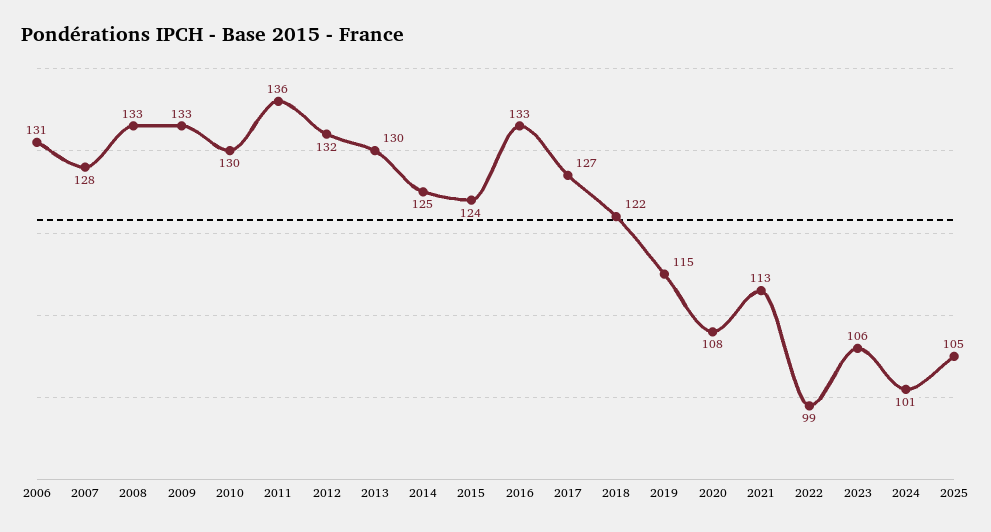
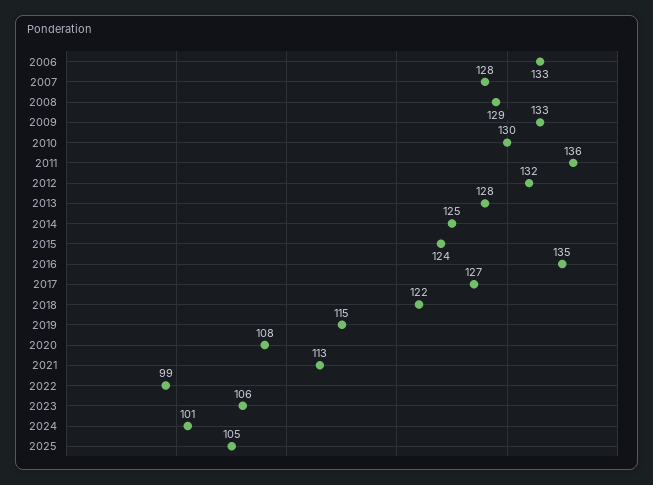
  {
-   "2006": 131,
+   "2006": 133,
    "2007": 128,
-   "2008": 133,
+   "2008": 129,
    "2009": 133,
    "2010": 130,
    "2011": 136,
    "2012": 132,
-   "2013": 130,
+   "2013": 128,
    "2014": 125,
    "2015": 124,
-   "2016": 133,
+   "2016": 135,
    "2017": 127,
    "2018": 122,
    "2019": 115,
    "2020": 108,
    "2021": 113,
    "2022": 99,
    "2023": 106,
    "2024": 101,
    "2025": 105
  }

